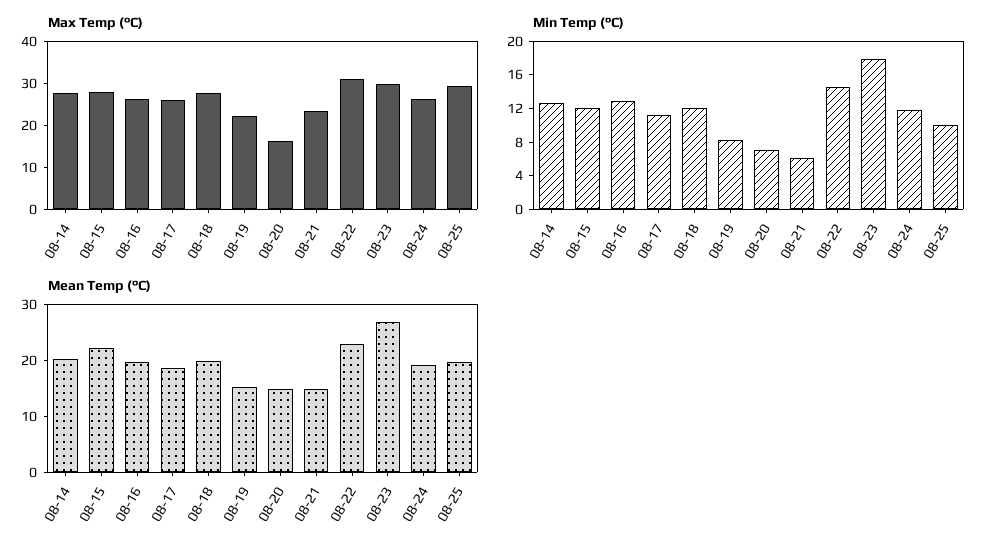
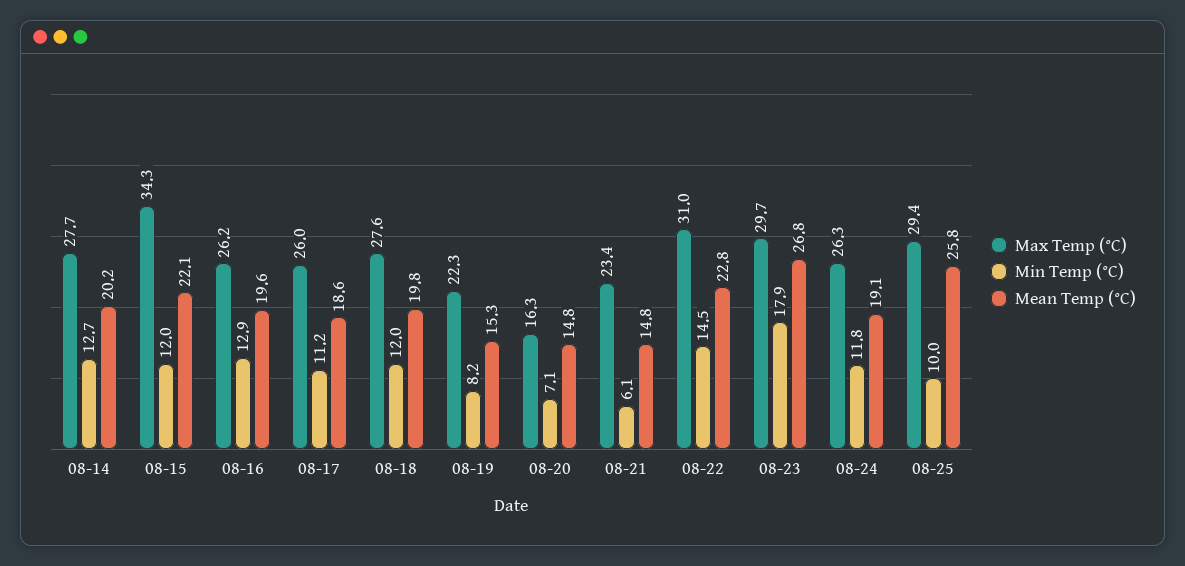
  {
    "Max Temp (°C)": {
      "08-14": 27.7,
-     "08-15": 28,
+     "08-15": 34.3,
      "08-16": 26.2,
      "08-17": 26,
      "08-18": 27.6,
      "08-19": 22.3,
      "08-20": 16.3,
      "08-21": 23.4,
      "08-22": 31,
      "08-23": 29.7,
      "08-24": 26.3,
      "08-25": 29.4
    },
    "Min Temp (°C)": {
      "08-14": 12.7,
      "08-15": 12,
      "08-16": 12.9,
      "08-17": 11.2,
      "08-18": 12,
      "08-19": 8.2,
      "08-20": 7.1,
      "08-21": 6.1,
      "08-22": 14.5,
      "08-23": 17.9,
      "08-24": 11.8,
      "08-25": 10
    },
    "Mean Temp (°C)": {
      "08-14": 20.2,
      "08-15": 22.1,
      "08-16": 19.6,
      "08-17": 18.6,
      "08-18": 19.8,
      "08-19": 15.3,
      "08-20": 14.8,
      "08-21": 14.8,
      "08-22": 22.8,
      "08-23": 26.8,
      "08-24": 19.1,
-     "08-25": 20
+     "08-25": 25.8
    }
  }

